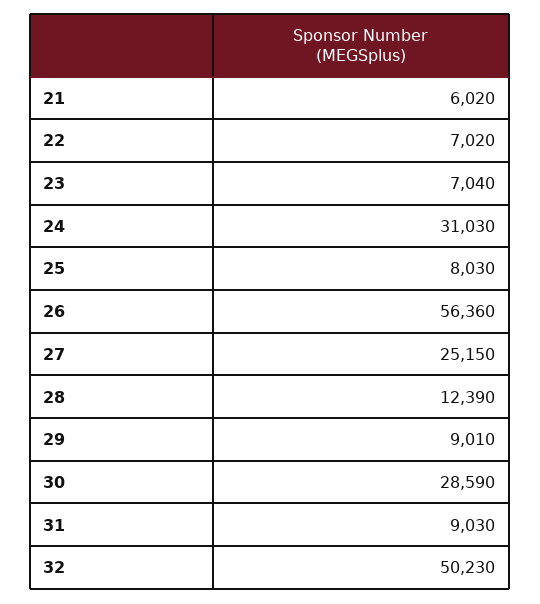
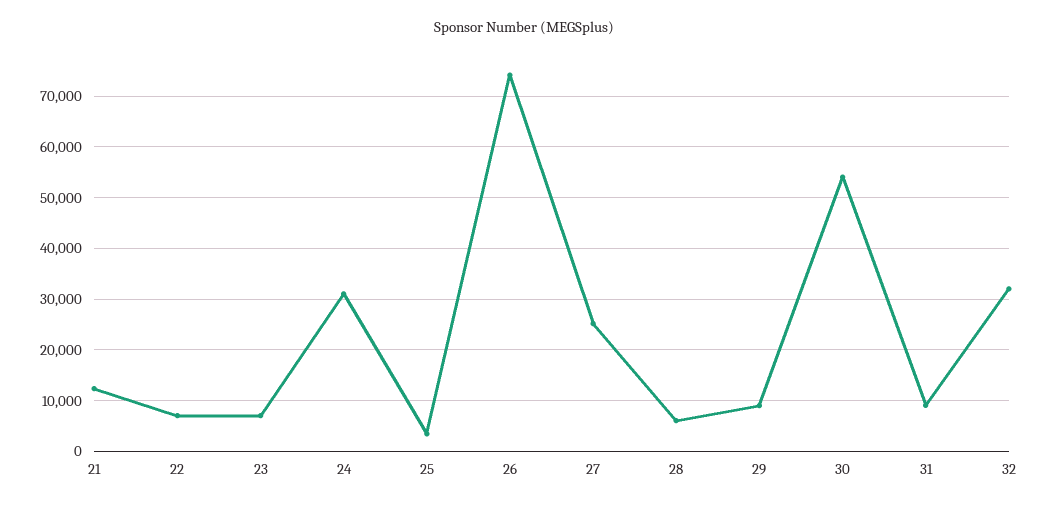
  {
-   "21": 6020,
+   "21": 12000,
    "22": 7020,
    "23": 7040,
    "24": 31030,
-   "25": 8030,
+   "25": 4000,
-   "26": 56360,
+   "26": 74000,
    "27": 25150,
-   "28": 12390,
+   "28": 6000,
    "29": 9010,
-   "30": 28590,
+   "30": 54000,
    "31": 9030,
-   "32": 50230
+   "32": 32000
  }

